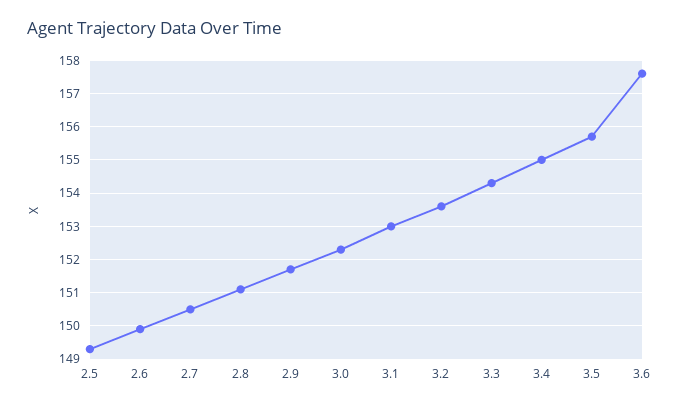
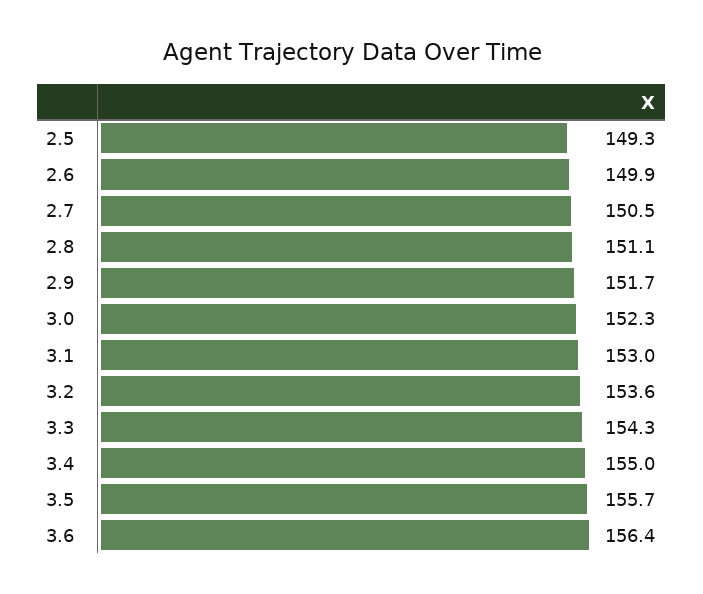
  {
    "2.5": 149.3,
    "2.6": 149.9,
    "2.7": 150.5,
    "2.8": 151.1,
    "2.9": 151.7,
    "3.0": 152.3,
    "3.1": 153,
    "3.2": 153.6,
    "3.3": 154.3,
    "3.4": 155,
    "3.5": 155.7,
-   "3.6": 157.5
+   "3.6": 156.4
  }

